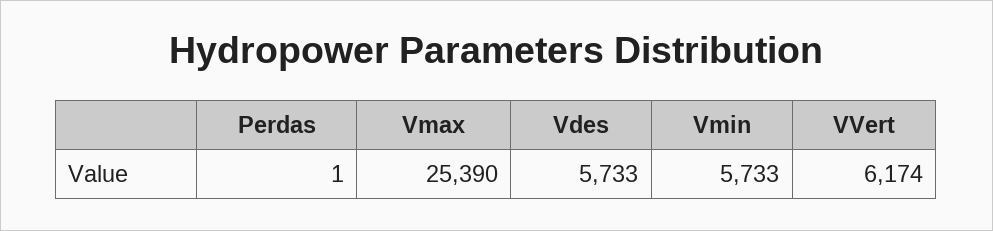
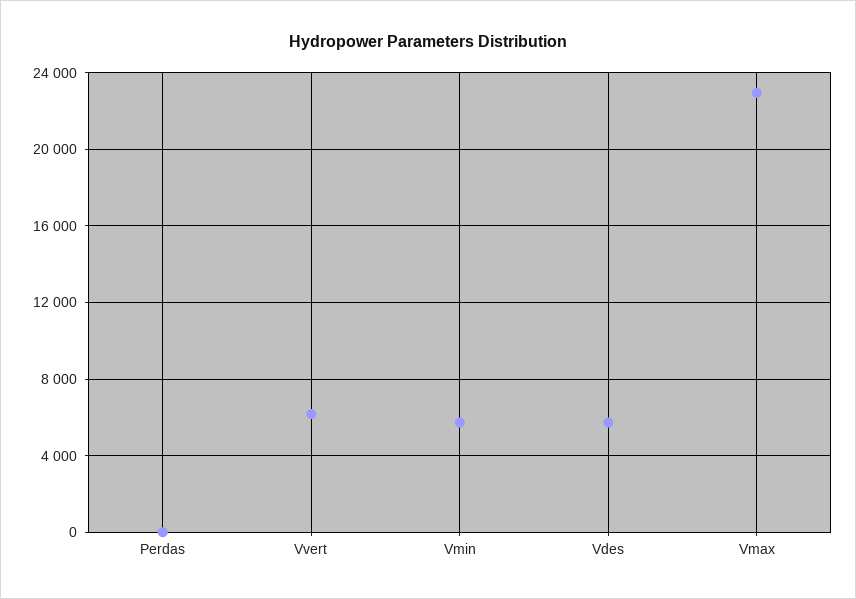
  {
    "Perdas": 1,
-   "Vmax": 25390,
+   "Vmax": 23000,
    "Vdes": 5733,
    "Vmin": 5733,
    "VVert": 6174
  }

